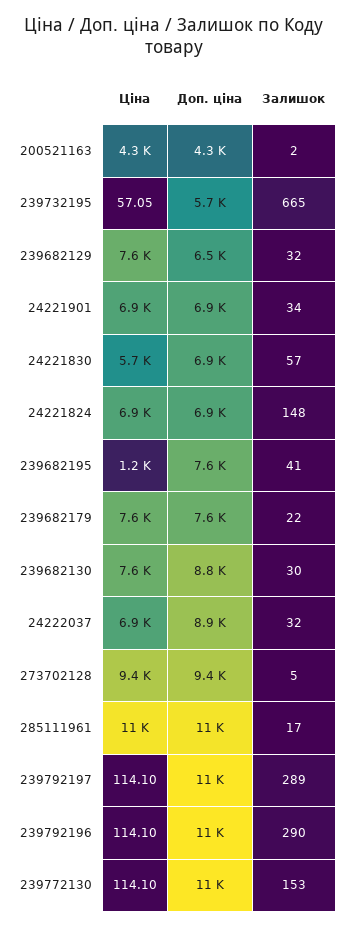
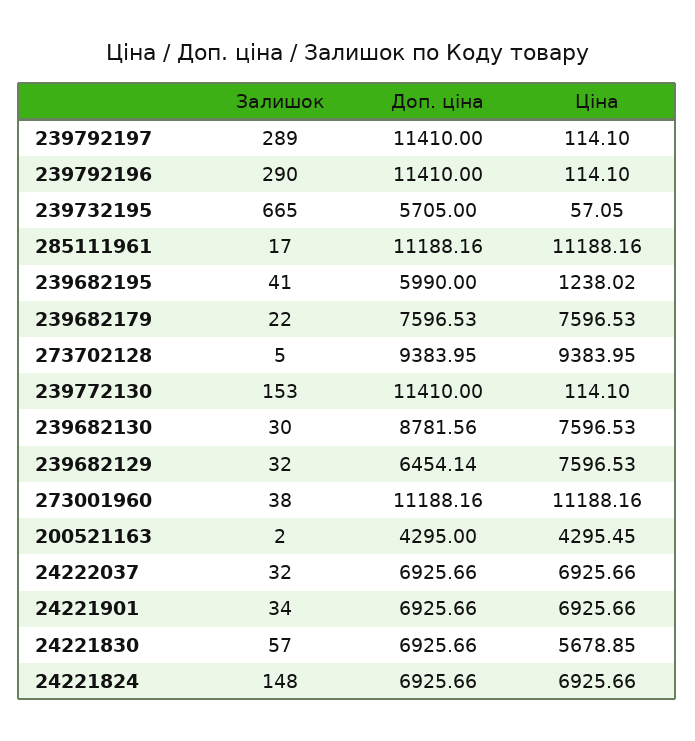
  {
    "Ціна": {
      "200521163": 4295.45,
      "239732195": 57.05,
      "239682129": 7596.53,
      "24221901": 6925.66,
      "24221830": 5678.85,
      "24221824": 6925.66,
      "239682195": 1238.02,
      "239682179": 7596.53,
      "239682130": 7596.53,
      "24222037": 6925.66,
      "273702128": 9383.95,
      "285111961": 11188.16,
      "239792197": 114.1,
      "239792196": 114.1,
-     "239772130": 114.1
+     "239772130": 114.1,
+     "273001960": 11188.16
    },
    "Доп. ціна": {
      "200521163": 4295,
      "239732195": 5705,
      "239682129": 6454.14,
      "24221901": 6925.66,
      "24221830": 6925.66,
      "24221824": 6925.66,
-     "239682195": 7600,
+     "239682195": 5990,
      "239682179": 7596.53,
      "239682130": 8781.56,
-     "24222037": 8900,
+     "24222037": 6925.66,
      "273702128": 9383.95,
      "285111961": 11188.16,
      "239792197": 11410,
      "239792196": 11410,
-     "239772130": 11410
+     "239772130": 11410,
+     "273001960": 11188.16
    },
    "Залишок": {
      "200521163": 2,
      "239732195": 665,
      "239682129": 32,
      "24221901": 34,
      "24221830": 57,
      "24221824": 148,
      "239682195": 41,
      "239682179": 22,
      "239682130": 30,
      "24222037": 32,
      "273702128": 5,
      "285111961": 17,
      "239792197": 289,
      "239792196": 290,
-     "239772130": 153
+     "239772130": 153,
+     "273001960": 38
    }
  }

